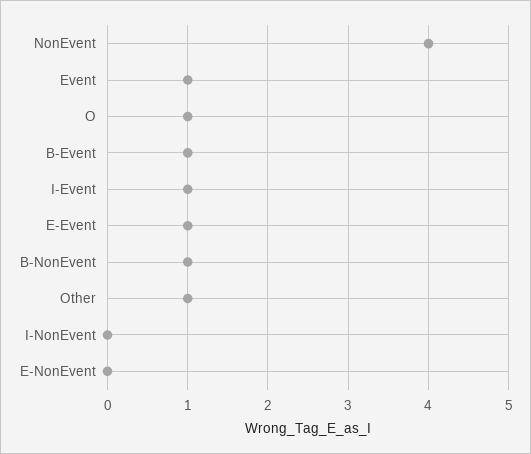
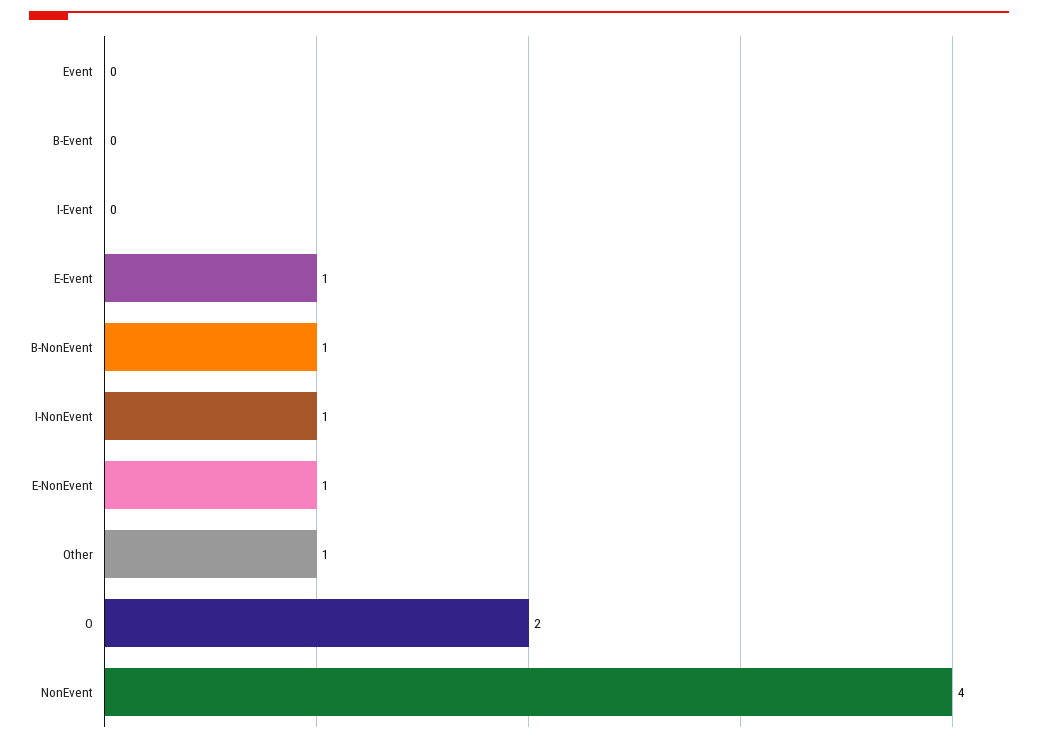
  {
    "NonEvent": 4,
-   "Event": 1,
+   "Event": 0,
-   "O": 1,
+   "O": 2,
-   "B-Event": 1,
+   "B-Event": 0,
-   "I-Event": 1,
+   "I-Event": 0,
    "E-Event": 1,
    "B-NonEvent": 1,
    "Other": 1,
-   "I-NonEvent": 0,
+   "I-NonEvent": 1,
-   "E-NonEvent": 0
+   "E-NonEvent": 1
  }

